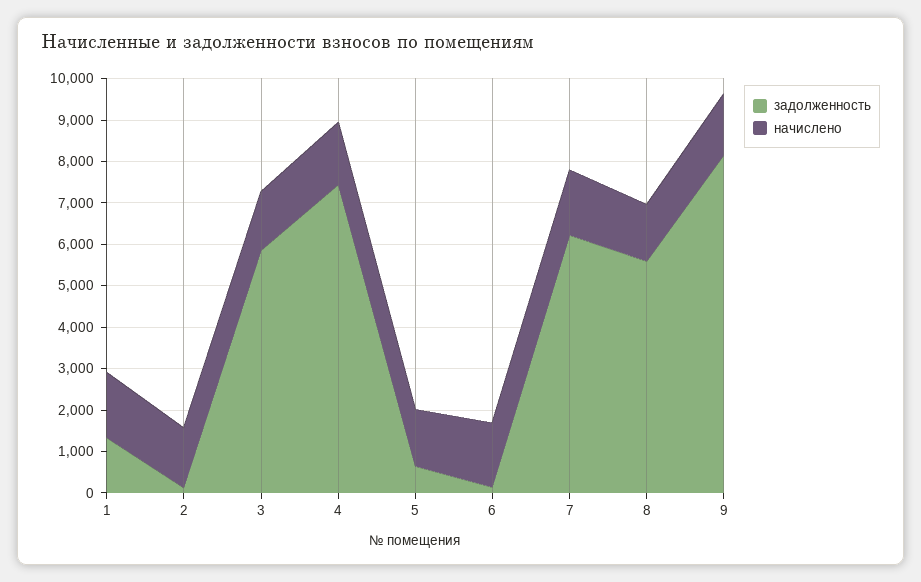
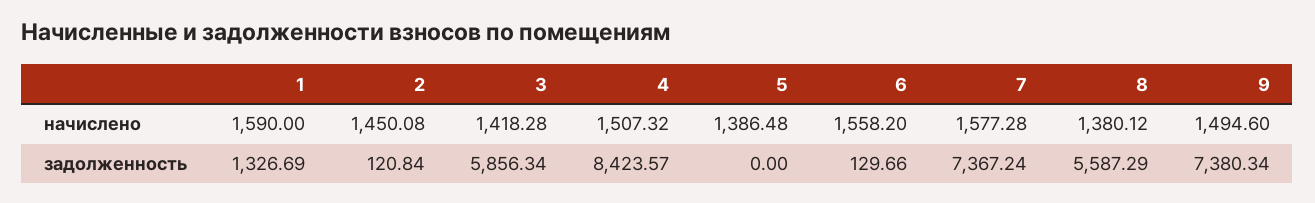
  {
    "задолженность": {
      "1": 1326.69,
      "2": 120.84,
      "3": 5856.34,
-     "4": 7400,
+     "4": 8423.57,
-     "5": 600,
+     "5": 0,
      "6": 129.66,
-     "7": 6200,
+     "7": 7367.24,
      "8": 5587.29,
-     "9": 8200
+     "9": 7380.34
    },
    "начислено": {
      "1": 1590,
      "2": 1450.08,
      "3": 1418.28,
      "4": 1507.32,
      "5": 1386.48,
      "6": 1558.2,
      "7": 1577.28,
      "8": 1380.12,
      "9": 1494.6
    }
  }

